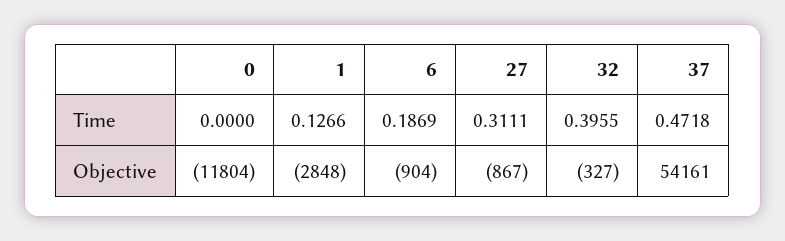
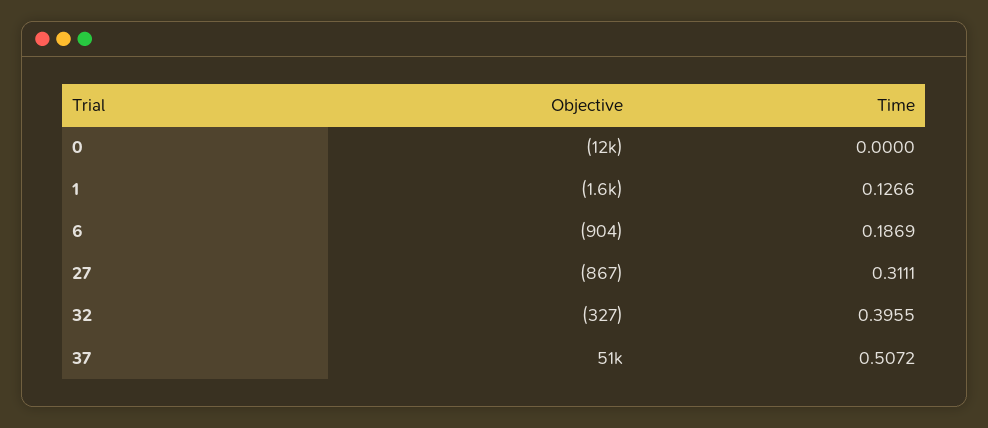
  {
    "0": {
      "Time": 0,
      "Objective": -11804
    },
    "1": {
      "Time": 0.1266,
-     "Objective": -2848
+     "Objective": -1600
    },
    "6": {
      "Time": 0.1869,
      "Objective": -904
    },
    "27": {
      "Time": 0.3111,
      "Objective": -867
    },
    "32": {
      "Time": 0.3955,
      "Objective": -327
    },
    "37": {
-     "Time": 0.4718,
+     "Time": 0.5072,
-     "Objective": 54161
+     "Objective": 51000
    }
  }

